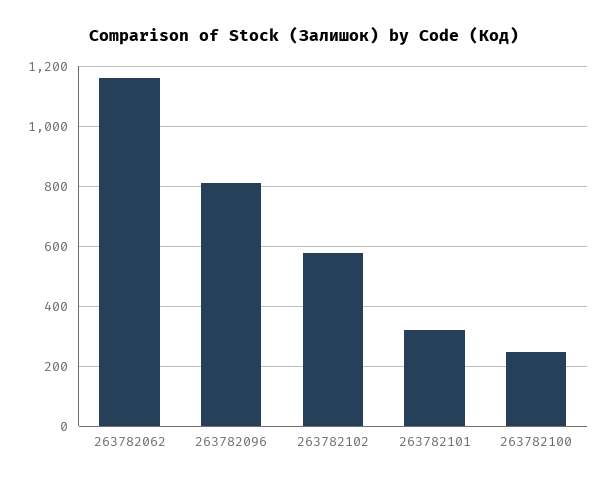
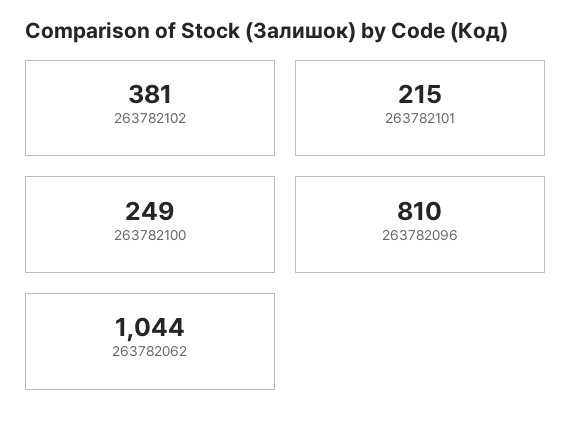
  {
-   "263782062": 1160,
+   "263782062": 1044,
    "263782096": 810,
-   "263782102": 580,
+   "263782102": 381,
-   "263782101": 320,
+   "263782101": 215,
    "263782100": 249
  }

